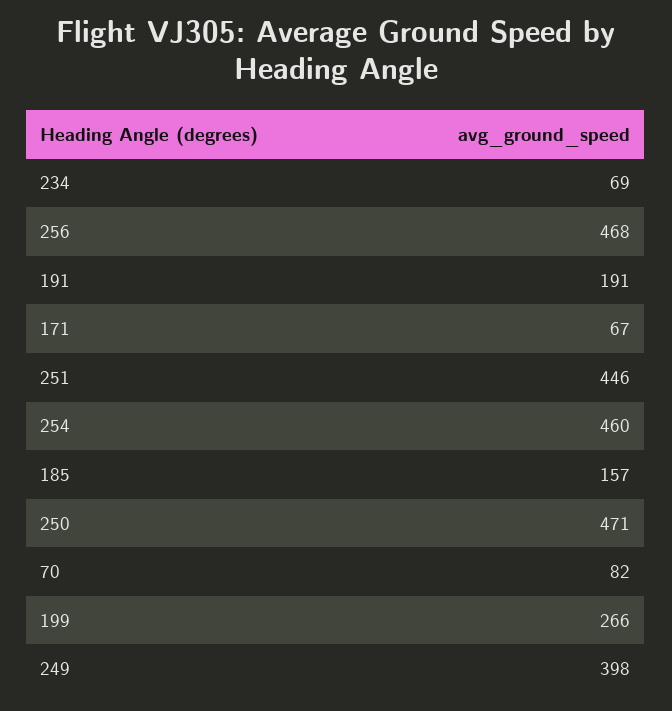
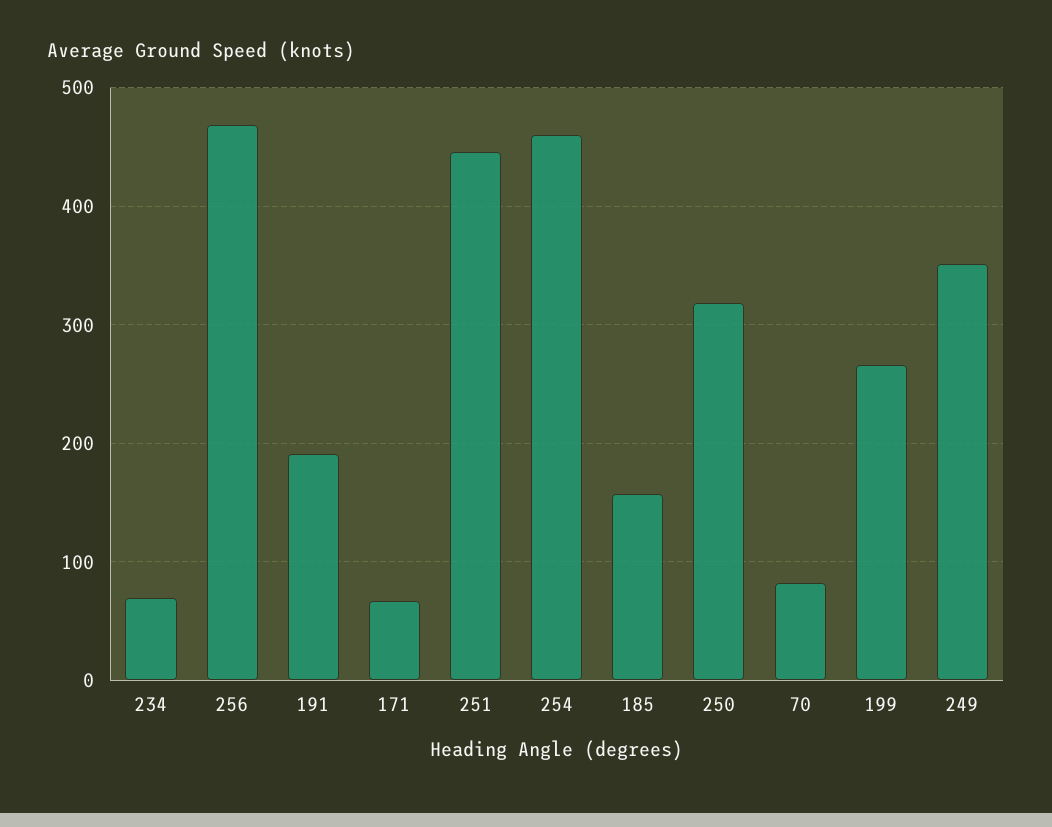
  {
    "234": 69,
    "256": 468,
    "191": 191,
    "171": 67,
    "251": 446,
    "254": 460,
    "185": 157,
-   "250": 471,
+   "250": 320,
    "70": 82,
    "199": 266,
-   "249": 398
+   "249": 350
  }

